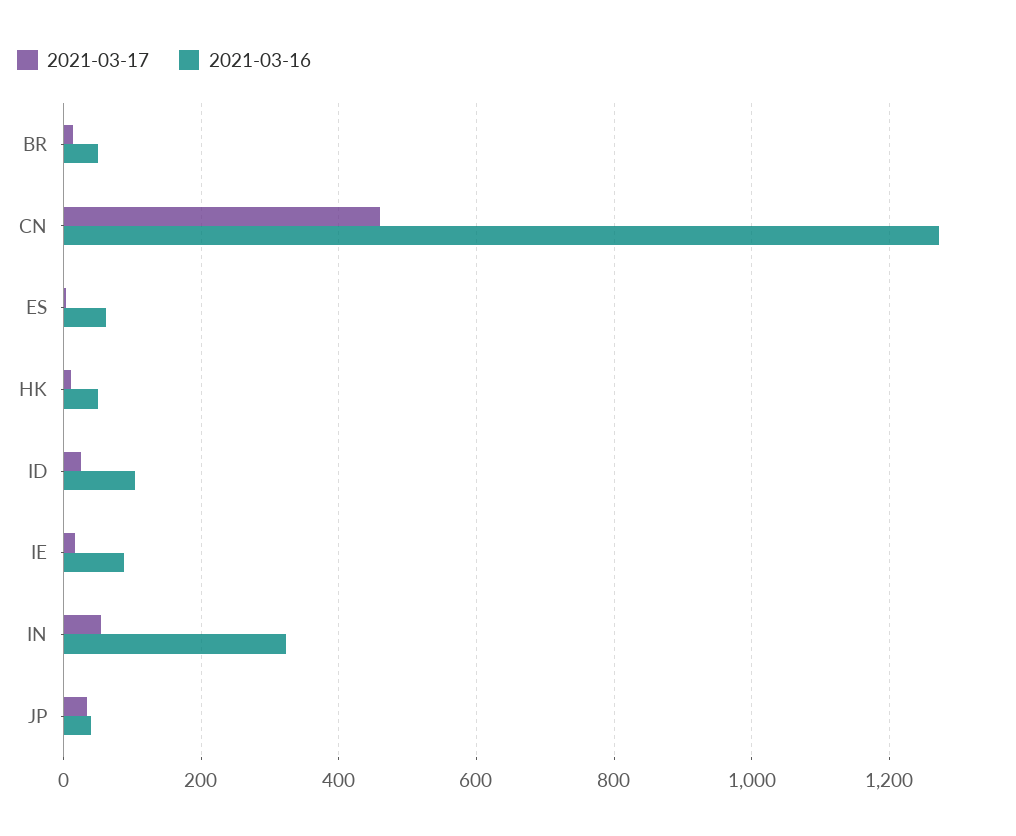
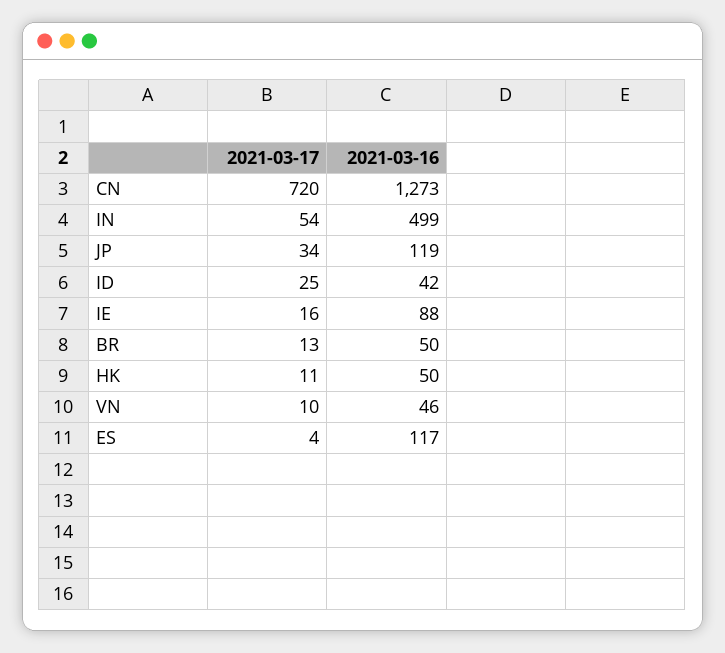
  {
    "2021-03-17": {
      "BR": 13,
-     "CN": 460,
+     "CN": 720,
      "ES": 4,
      "HK": 11,
      "ID": 25,
      "IE": 16,
      "IN": 54,
-     "JP": 34
+     "JP": 34,
+     "VN": 10
    },
    "2021-03-16": {
      "BR": 50,
      "CN": 1273,
-     "ES": 60,
+     "ES": 117,
      "HK": 50,
-     "ID": 100,
+     "ID": 42,
      "IE": 88,
-     "IN": 320,
+     "IN": 499,
-     "JP": 40
+     "JP": 119,
+     "VN": 46
    }
  }

